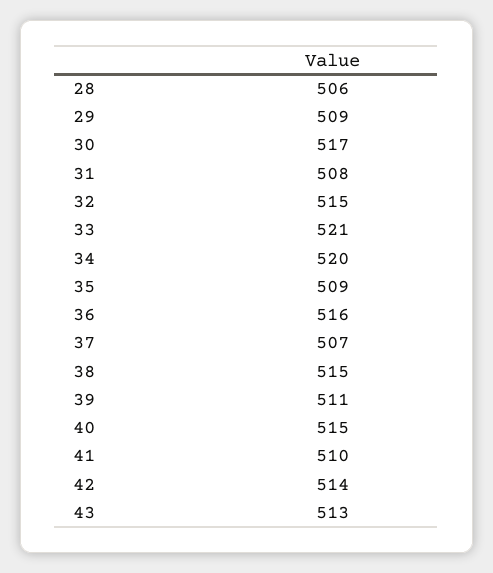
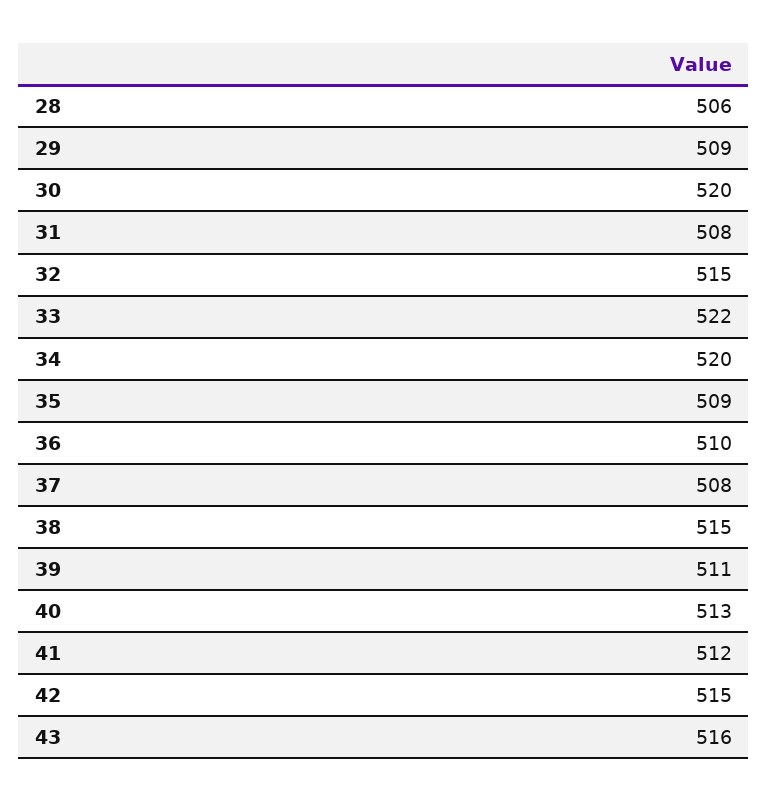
  {
    "28": 506,
    "29": 509,
-   "30": 517,
+   "30": 520,
    "31": 508,
    "32": 515,
-   "33": 521,
+   "33": 522,
    "34": 520,
    "35": 509,
-   "36": 516,
+   "36": 510,
-   "37": 507,
+   "37": 508,
    "38": 515,
    "39": 511,
-   "40": 515,
+   "40": 513,
-   "41": 510,
+   "41": 512,
-   "42": 514,
+   "42": 515,
-   "43": 513
+   "43": 516
  }

